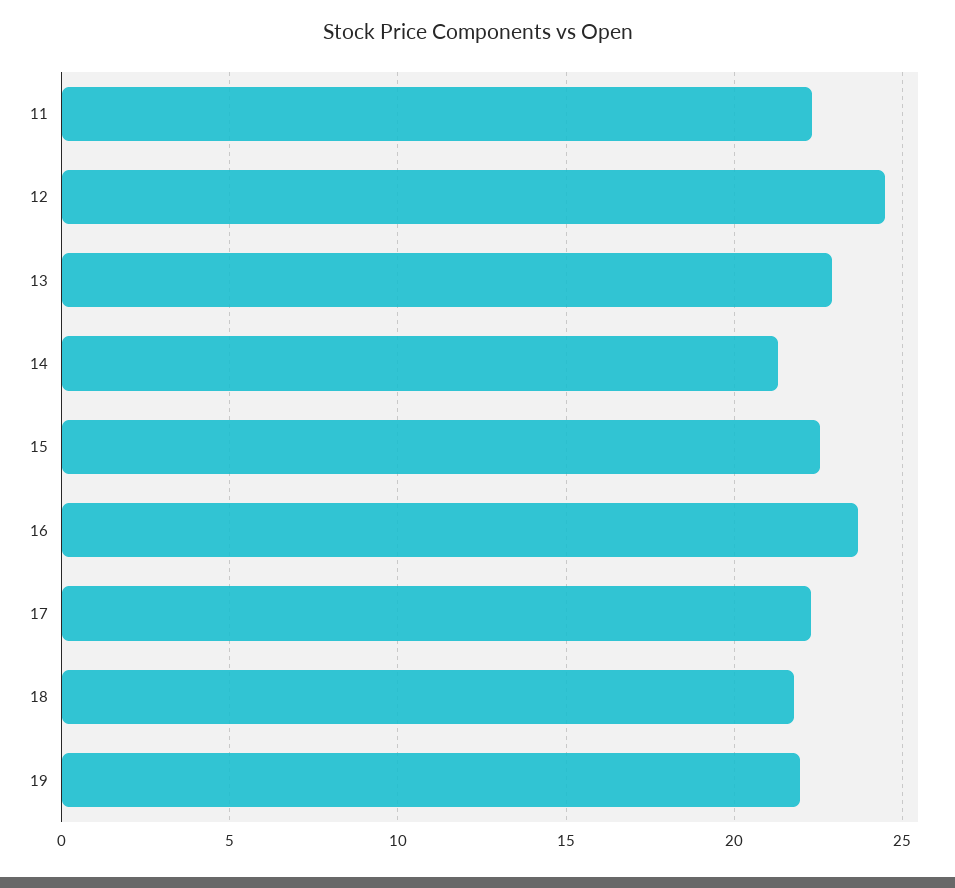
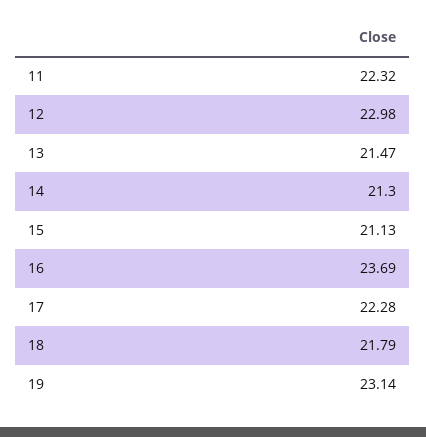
  {
    "11": 22.32,
-   "12": 24.5,
+   "12": 22.98,
-   "13": 23,
+   "13": 21.47,
    "14": 21.3,
-   "15": 22.5,
+   "15": 21.13,
    "16": 23.69,
    "17": 22.28,
    "18": 21.79,
-   "19": 22
+   "19": 23.14
  }

